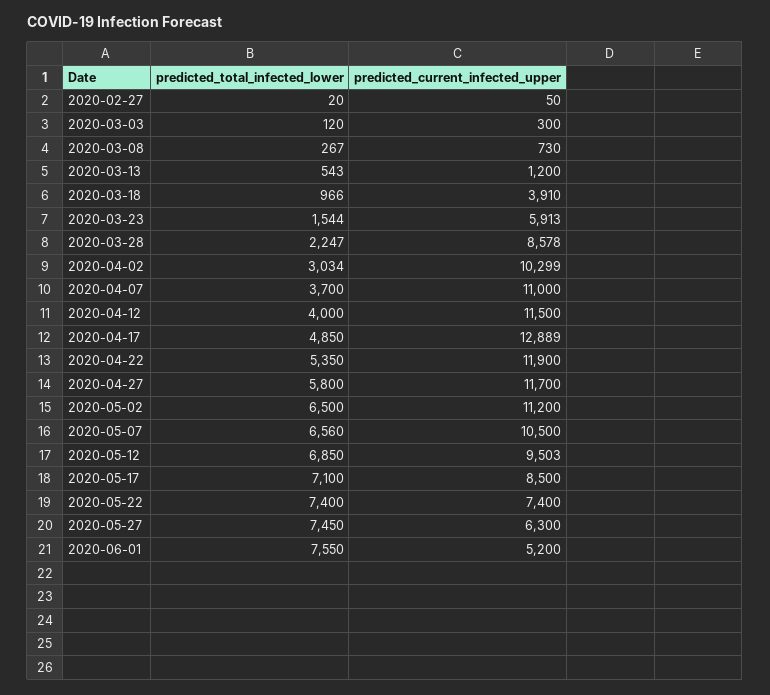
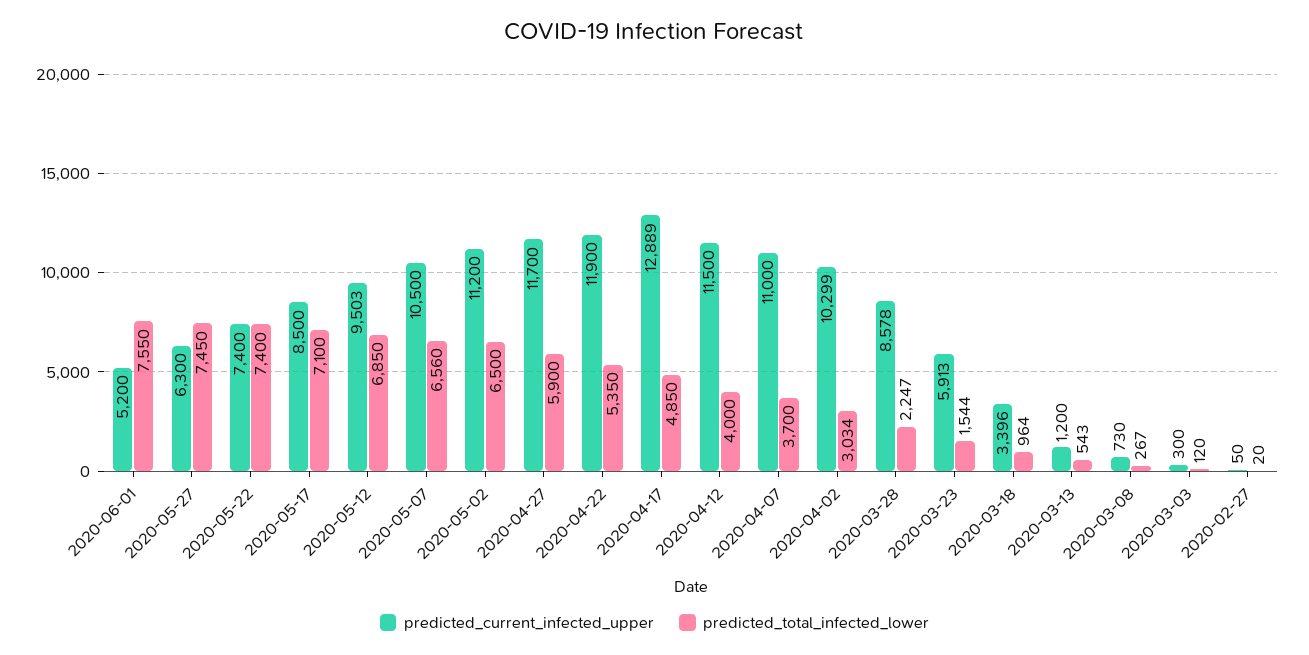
  {
    "predicted_total_infected_lower": {
      "2020-02-27": 20,
      "2020-03-03": 120,
      "2020-03-08": 267,
      "2020-03-13": 543,
-     "2020-03-18": 966,
+     "2020-03-18": 964,
      "2020-03-23": 1544,
      "2020-03-28": 2247,
      "2020-04-02": 3034,
      "2020-04-07": 3700,
      "2020-04-12": 4000,
      "2020-04-17": 4850,
      "2020-04-22": 5350,
-     "2020-04-27": 5800,
+     "2020-04-27": 5900,
      "2020-05-02": 6500,
      "2020-05-07": 6560,
      "2020-05-12": 6850,
      "2020-05-17": 7100,
      "2020-05-22": 7400,
      "2020-05-27": 7450,
      "2020-06-01": 7550
    },
    "predicted_current_infected_upper": {
      "2020-02-27": 50,
      "2020-03-03": 300,
      "2020-03-08": 730,
      "2020-03-13": 1200,
-     "2020-03-18": 3910,
+     "2020-03-18": 3396,
      "2020-03-23": 5913,
      "2020-03-28": 8578,
      "2020-04-02": 10299,
      "2020-04-07": 11000,
      "2020-04-12": 11500,
      "2020-04-17": 12889,
      "2020-04-22": 11900,
      "2020-04-27": 11700,
      "2020-05-02": 11200,
      "2020-05-07": 10500,
      "2020-05-12": 9503,
      "2020-05-17": 8500,
      "2020-05-22": 7400,
      "2020-05-27": 6300,
      "2020-06-01": 5200
    }
  }

